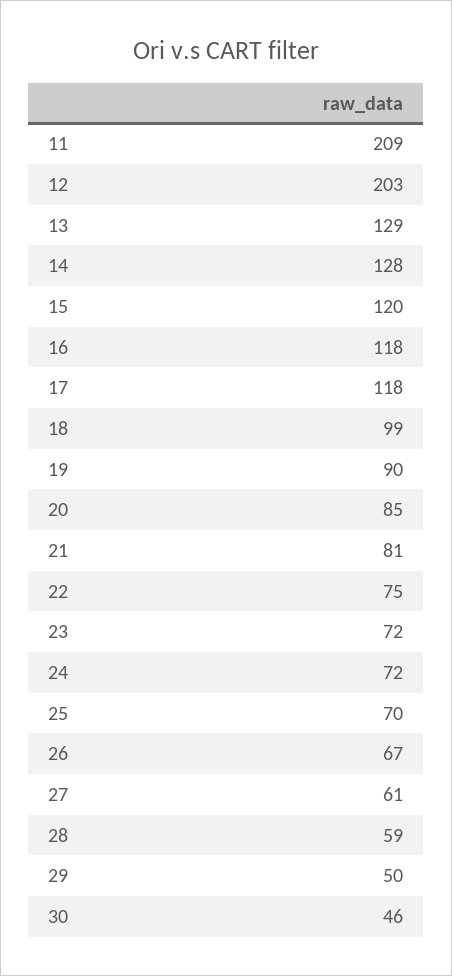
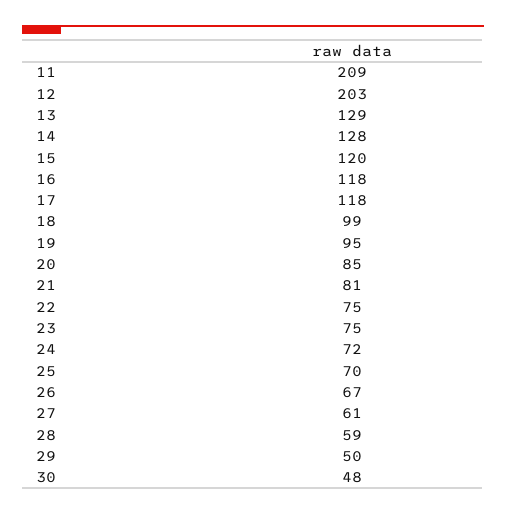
  {
    "11": 209,
    "12": 203,
    "13": 129,
    "14": 128,
    "15": 120,
    "16": 118,
    "17": 118,
    "18": 99,
-   "19": 90,
+   "19": 95,
    "20": 85,
    "21": 81,
    "22": 75,
-   "23": 72,
+   "23": 75,
    "24": 72,
    "25": 70,
    "26": 67,
    "27": 61,
    "28": 59,
    "29": 50,
-   "30": 46
+   "30": 48
  }

